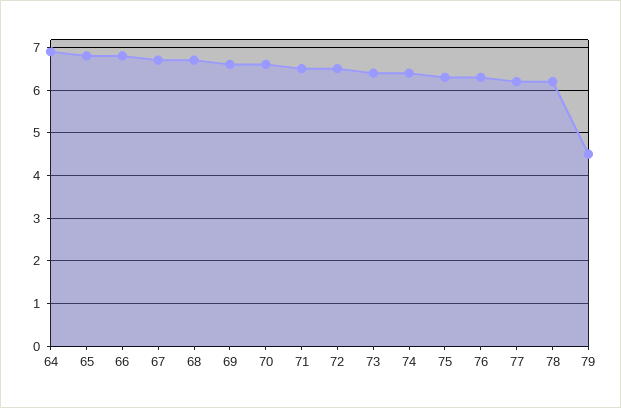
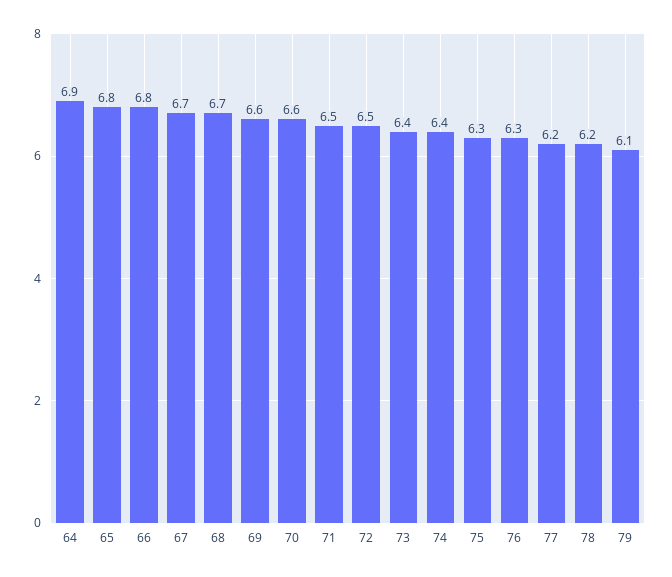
  {
    "64": 6.9,
    "65": 6.8,
    "66": 6.8,
    "67": 6.7,
    "68": 6.7,
    "69": 6.6,
    "70": 6.6,
    "71": 6.5,
    "72": 6.5,
    "73": 6.4,
    "74": 6.4,
    "75": 6.3,
    "76": 6.3,
    "77": 6.2,
    "78": 6.2,
-   "79": 4.5
+   "79": 6.1
  }

